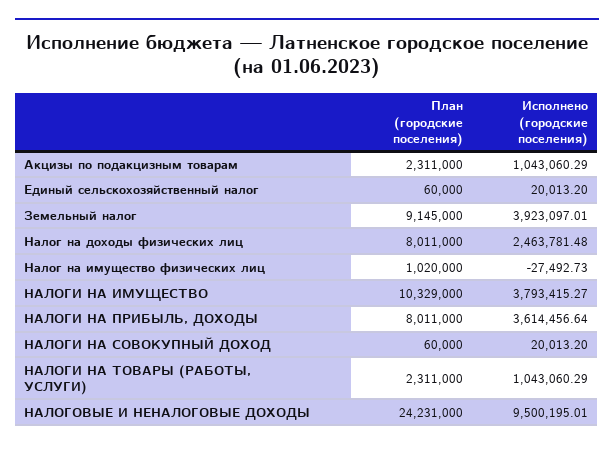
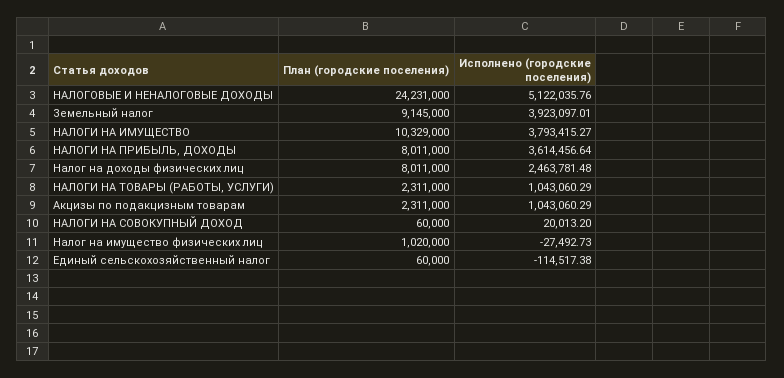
  {
    "План (городские поселения)": {
      "Акцизы по подакцизным товарам": 2311000,
      "Единый сельскохозяйственный налог": 60000,
      "Земельный налог": 9145000,
      "Налог на доходы физических лиц": 8011000,
      "Налог на имущество физических лиц": 1020000,
      "НАЛОГИ НА ИМУЩЕСТВО": 10329000,
      "НАЛОГИ НА ПРИБЫЛЬ, ДОХОДЫ": 8011000,
      "НАЛОГИ НА СОВОКУПНЫЙ ДОХОД": 60000,
      "НАЛОГИ НА ТОВАРЫ (РАБОТЫ, УСЛУГИ)": 2311000,
      "НАЛОГОВЫЕ И НЕНАЛОГОВЫЕ ДОХОДЫ": 24231000
    },
    "Исполнено (городские поселения)": {
      "Акцизы по подакцизным товарам": 1043060.29,
-     "Единый сельскохозяйственный налог": 20013.2,
+     "Единый сельскохозяйственный налог": -114517.38,
      "Земельный налог": 3923097.01,
      "Налог на доходы физических лиц": 2463781.48,
      "Налог на имущество физических лиц": -27492.73,
      "НАЛОГИ НА ИМУЩЕСТВО": 3793415.27,
      "НАЛОГИ НА ПРИБЫЛЬ, ДОХОДЫ": 3614456.64,
      "НАЛОГИ НА СОВОКУПНЫЙ ДОХОД": 20013.2,
      "НАЛОГИ НА ТОВАРЫ (РАБОТЫ, УСЛУГИ)": 1043060.29,
-     "НАЛОГОВЫЕ И НЕНАЛОГОВЫЕ ДОХОДЫ": 9500195.01
+     "НАЛОГОВЫЕ И НЕНАЛОГОВЫЕ ДОХОДЫ": 5122035.76
    }
  }

